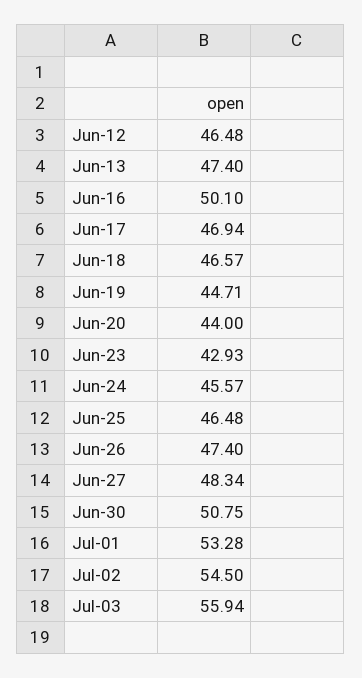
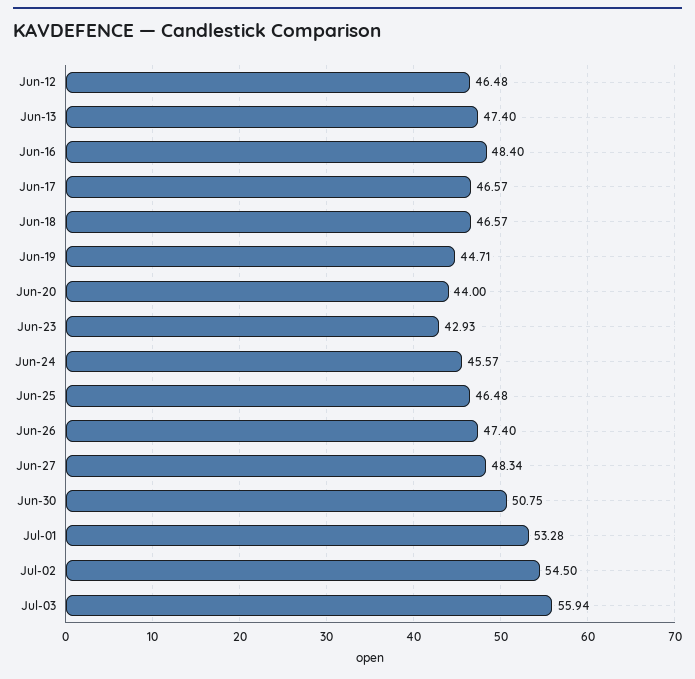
  {
    "Jun-12": 46.48,
    "Jun-13": 47.4,
-   "Jun-16": 50.1,
+   "Jun-16": 48.4,
-   "Jun-17": 46.94,
+   "Jun-17": 46.57,
    "Jun-18": 46.57,
    "Jun-19": 44.71,
    "Jun-20": 44,
    "Jun-23": 42.93,
    "Jun-24": 45.57,
    "Jun-25": 46.48,
    "Jun-26": 47.4,
    "Jun-27": 48.34,
    "Jun-30": 50.75,
    "Jul-01": 53.28,
    "Jul-02": 54.5,
    "Jul-03": 55.94
  }

